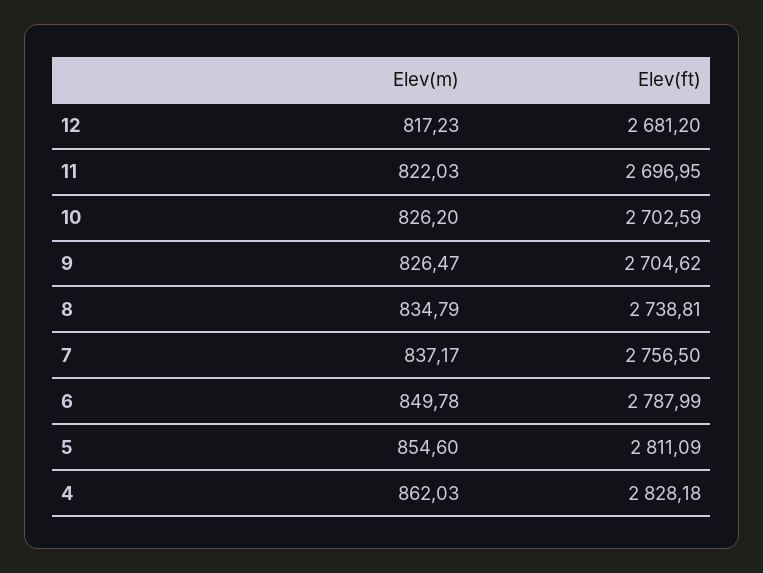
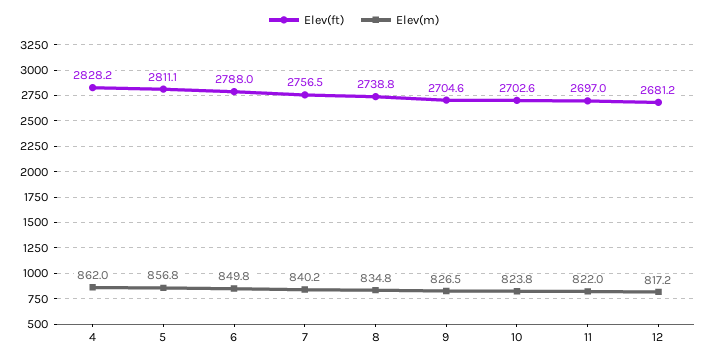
  {
    "Elev(m)": {
      "12": 817.23,
      "11": 822.03,
-     "10": 826.2,
+     "10": 823.8,
      "9": 826.47,
      "8": 834.79,
-     "7": 837.17,
+     "7": 840.2,
      "6": 849.78,
-     "5": 854.6,
+     "5": 856.8,
      "4": 862.03
    },
    "Elev(ft)": {
      "12": 2681.2,
      "11": 2696.95,
      "10": 2702.59,
      "9": 2704.62,
      "8": 2738.81,
      "7": 2756.5,
      "6": 2787.99,
      "5": 2811.09,
      "4": 2828.18
    }
  }

